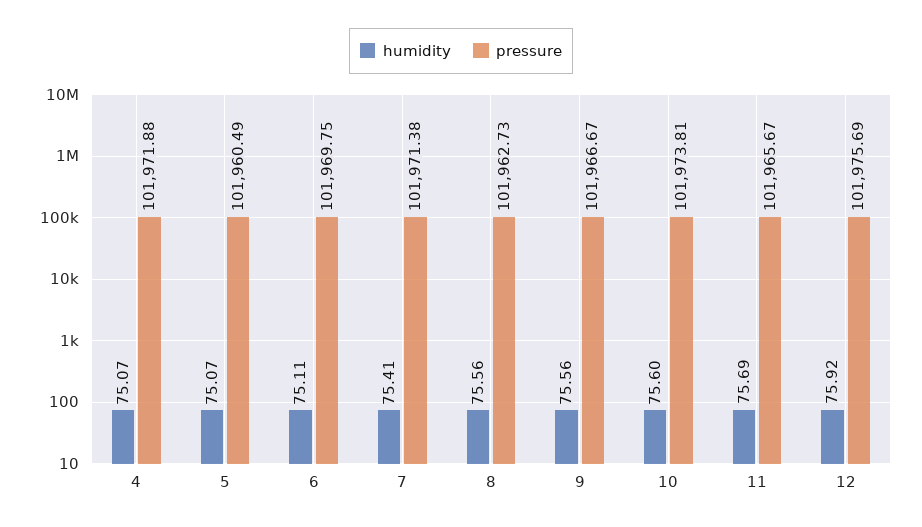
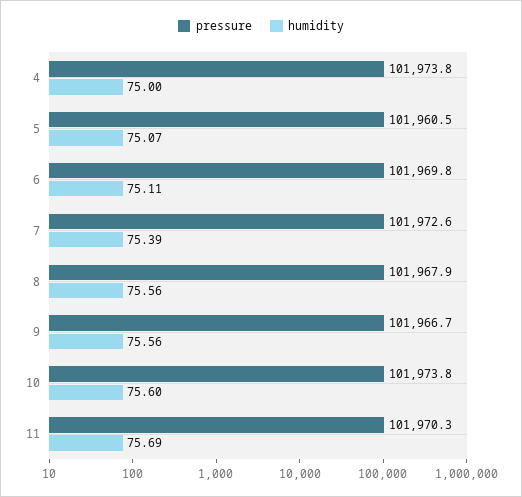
  {
    "humidity": {
-     "4": 75.07,
+     "4": 75,
      "5": 75.07,
      "6": 75.11,
-     "7": 75.41,
+     "7": 75.39,
      "8": 75.56,
      "9": 75.56,
      "10": 75.6,
-     "11": 75.69,
+     "11": 75.69
-     "12": 75.92
    },
    "pressure": {
-     "4": 101971.88,
+     "4": 101973.8,
      "5": 101960.49,
      "6": 101969.75,
-     "7": 101971.38,
+     "7": 101972.6,
-     "8": 101962.73,
+     "8": 101967.9,
      "9": 101966.67,
      "10": 101973.81,
-     "11": 101965.67,
+     "11": 101970.3
-     "12": 101975.69
    }
  }

